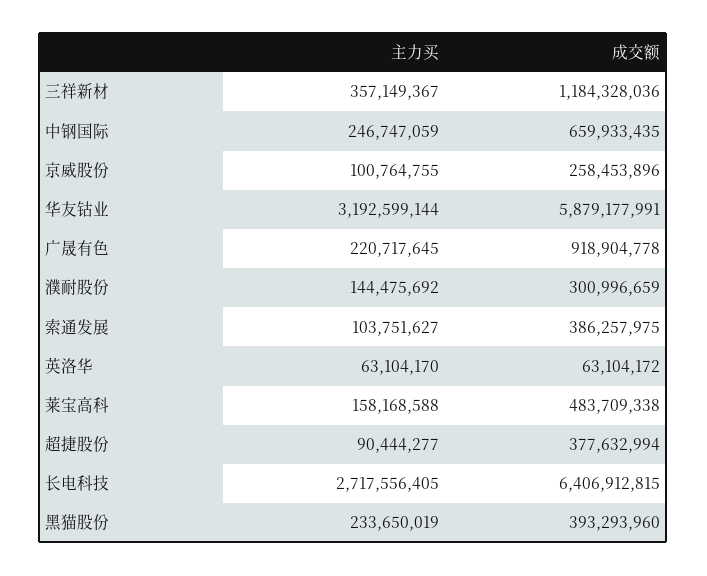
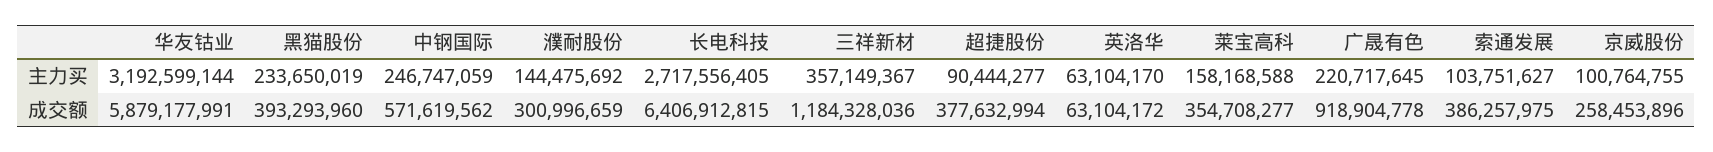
  {
    "主力买": {
      "三祥新材": 357149367,
      "中钢国际": 246747059,
      "京威股份": 100764755,
      "华友钴业": 3192599144,
      "广晟有色": 220717645,
      "濮耐股份": 144475692,
      "索通发展": 103751627,
      "英洛华": 63104170,
      "莱宝高科": 158168588,
      "超捷股份": 90444277,
      "长电科技": 2717556405,
      "黑猫股份": 233650019
    },
    "成交额": {
      "三祥新材": 1184328036,
-     "中钢国际": 659933435,
+     "中钢国际": 571619562,
      "京威股份": 258453896,
      "华友钴业": 5879177991,
      "广晟有色": 918904778,
      "濮耐股份": 300996659,
      "索通发展": 386257975,
      "英洛华": 63104172,
-     "莱宝高科": 483709338,
+     "莱宝高科": 354708277,
      "超捷股份": 377632994,
      "长电科技": 6406912815,
      "黑猫股份": 393293960
    }
  }

